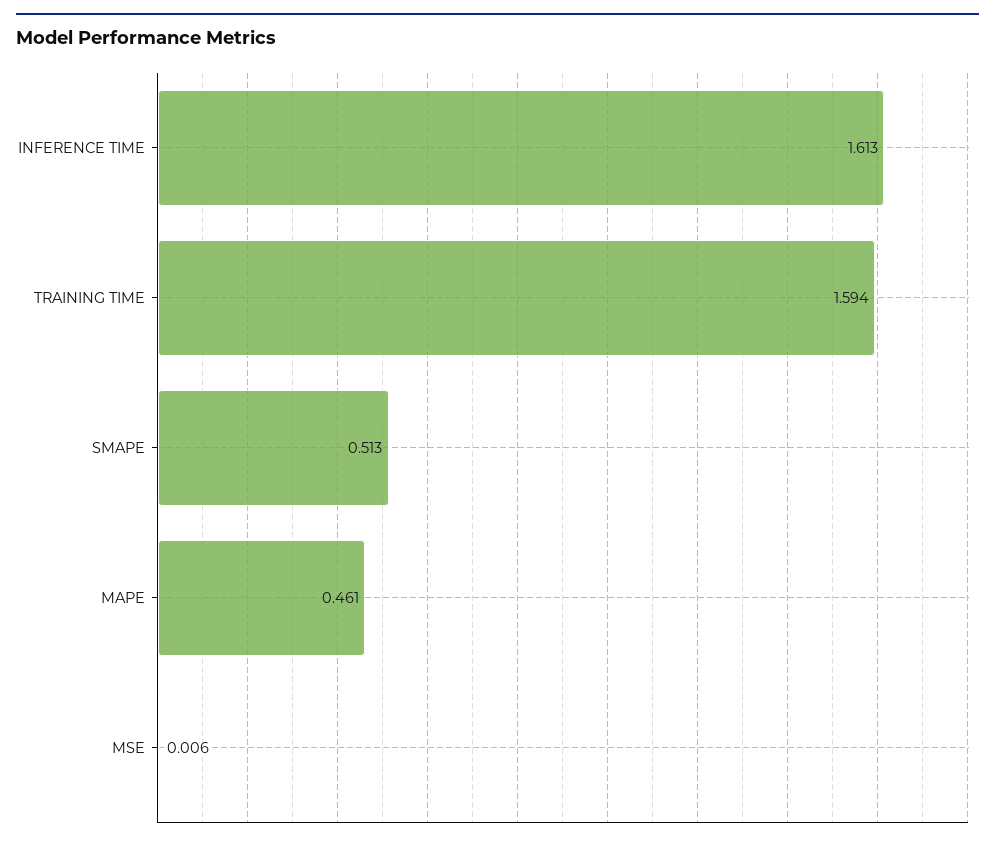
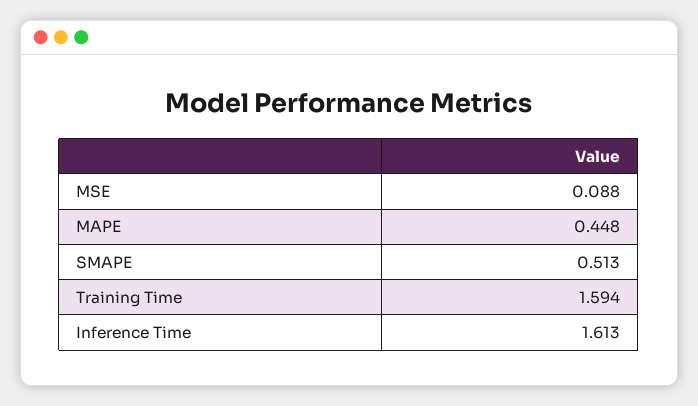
  {
    "INFERENCE TIME": 1.613,
    "TRAINING TIME": 1.594,
    "SMAPE": 0.513,
-   "MAPE": 0.461,
+   "MAPE": 0.448,
-   "MSE": 0.006
+   "MSE": 0.088
  }

